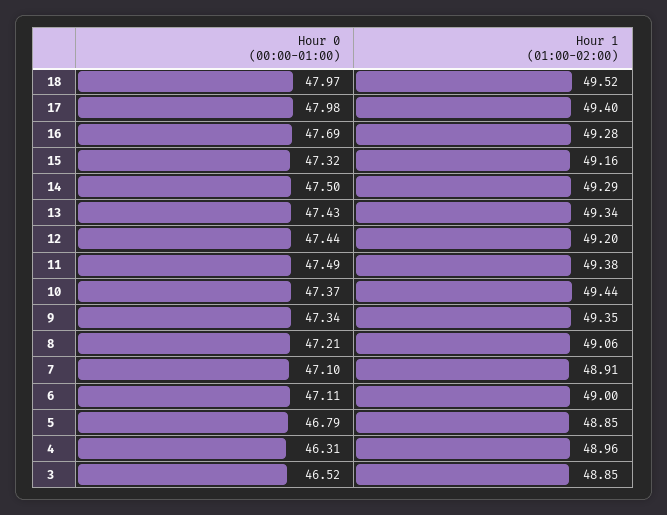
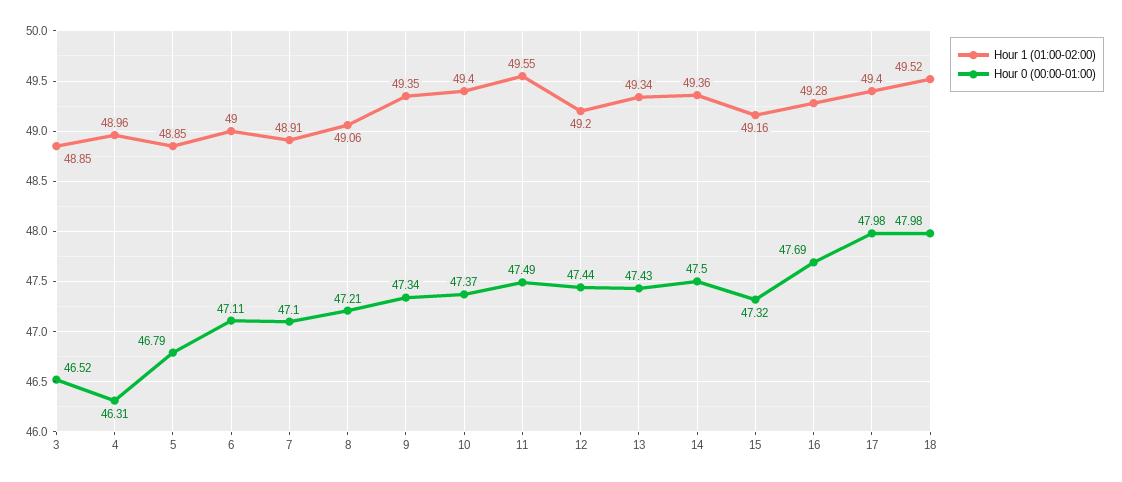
  {
    "Hour 0 (00:00-01:00)": {
-     "18": 47.97,
+     "18": 47.98,
      "17": 47.98,
      "16": 47.69,
      "15": 47.32,
      "14": 47.5,
      "13": 47.43,
      "12": 47.44,
      "11": 47.49,
      "10": 47.37,
      "9": 47.34,
      "8": 47.21,
      "7": 47.1,
      "6": 47.11,
      "5": 46.79,
      "4": 46.31,
      "3": 46.52
    },
    "Hour 1 (01:00-02:00)": {
      "18": 49.52,
      "17": 49.4,
      "16": 49.28,
      "15": 49.16,
-     "14": 49.29,
+     "14": 49.36,
      "13": 49.34,
      "12": 49.2,
-     "11": 49.38,
+     "11": 49.55,
-     "10": 49.44,
+     "10": 49.4,
      "9": 49.35,
      "8": 49.06,
      "7": 48.91,
      "6": 49,
      "5": 48.85,
      "4": 48.96,
      "3": 48.85
    }
  }

